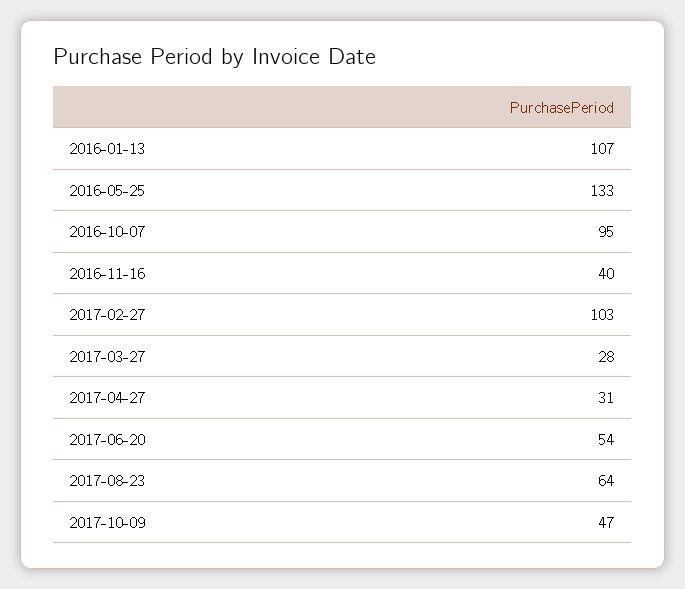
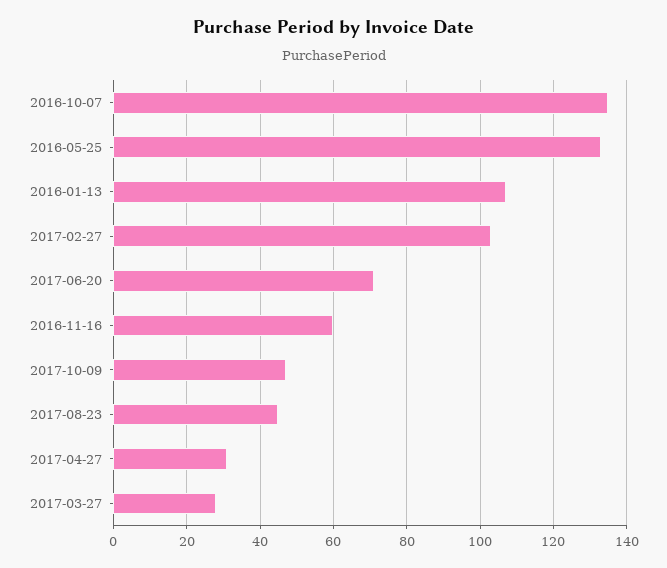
  {
    "2016-01-13": 107,
    "2016-05-25": 133,
-   "2016-10-07": 95,
+   "2016-10-07": 135,
-   "2016-11-16": 40,
+   "2016-11-16": 60,
    "2017-02-27": 103,
    "2017-03-27": 28,
    "2017-04-27": 31,
-   "2017-06-20": 54,
+   "2017-06-20": 70,
-   "2017-08-23": 64,
+   "2017-08-23": 45,
    "2017-10-09": 47
  }

